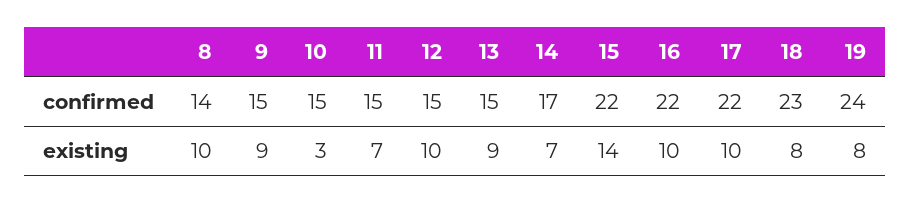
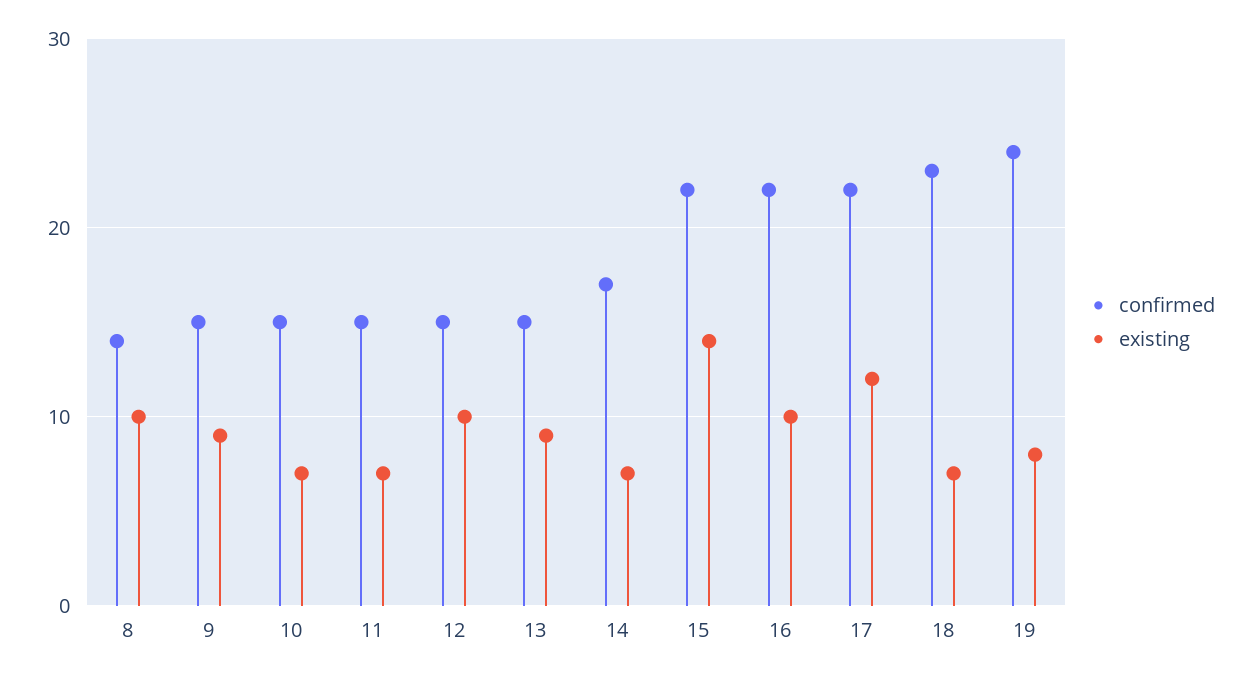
  {
    "confirmed": {
      "8": 14,
      "9": 15,
      "10": 15,
      "11": 15,
      "12": 15,
      "13": 15,
      "14": 17,
      "15": 22,
      "16": 22,
      "17": 22,
      "18": 23,
      "19": 24
    },
    "existing": {
      "8": 10,
      "9": 9,
-     "10": 3,
+     "10": 7,
      "11": 7,
      "12": 10,
      "13": 9,
      "14": 7,
      "15": 14,
      "16": 10,
-     "17": 10,
+     "17": 12,
-     "18": 8,
+     "18": 7,
      "19": 8
    }
  }

